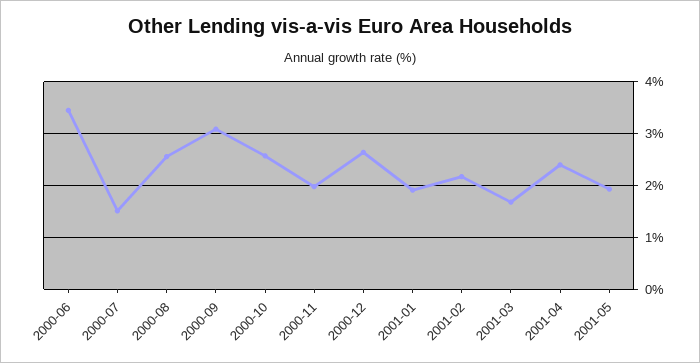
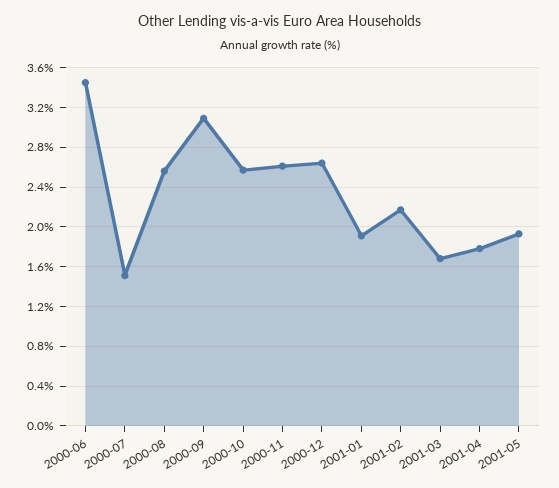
  {
    "2000-06": 3.5,
    "2000-07": 1.5,
    "2000-08": 2.6,
    "2000-09": 3.1,
    "2000-10": 2.6,
-   "2000-11": 2,
+   "2000-11": 2.6,
    "2000-12": 2.6,
    "2001-01": 1.9,
    "2001-02": 2.2,
    "2001-03": 1.7,
-   "2001-04": 2.4,
+   "2001-04": 1.8,
    "2001-05": 1.9
  }

